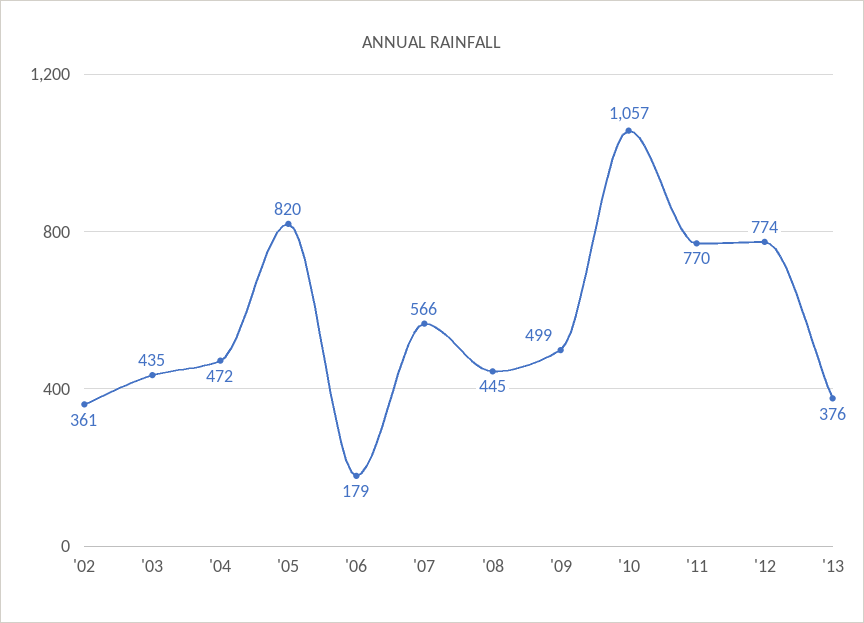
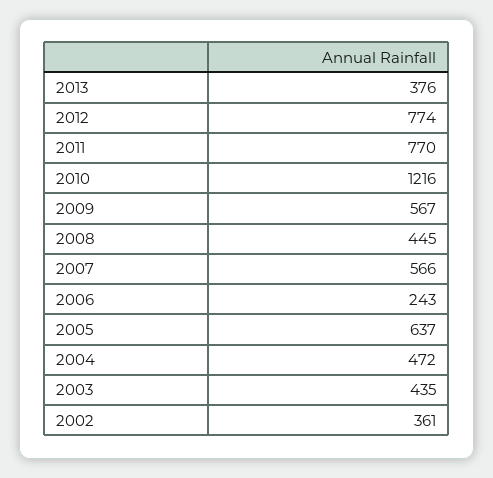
  {
    "'02": 361,
    "'03": 435,
    "'04": 472,
-   "'05": 820,
+   "'05": 637,
-   "'06": 179,
+   "'06": 243,
    "'07": 566,
    "'08": 445,
-   "'09": 499,
+   "'09": 567,
-   "'10": 1057,
+   "'10": 1216,
    "'11": 770,
    "'12": 774,
    "'13": 376
  }

